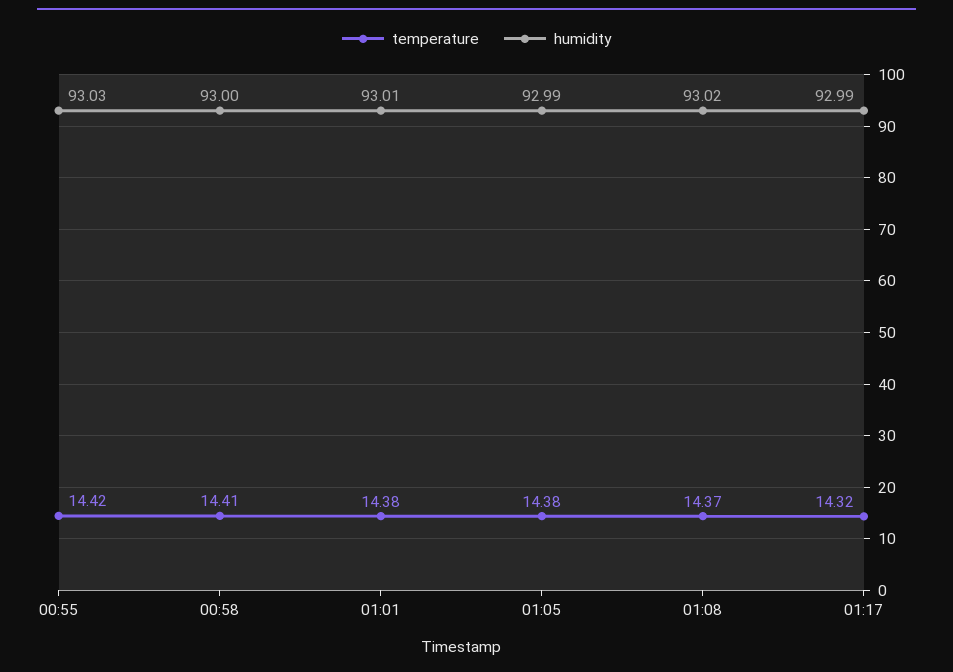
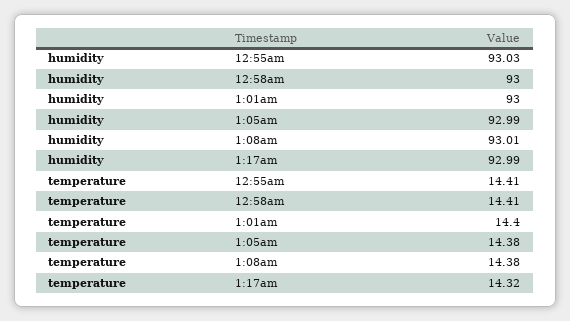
  {
    "temperature": {
-     "00:55": 14.42,
+     "00:55": 14.41,
      "00:58": 14.41,
-     "01:01": 14.38,
+     "01:01": 14.4,
      "01:05": 14.38,
-     "01:08": 14.37,
+     "01:08": 14.38,
      "01:17": 14.32
    },
    "humidity": {
      "00:55": 93.03,
      "00:58": 93,
-     "01:01": 93.01,
+     "01:01": 93,
      "01:05": 92.99,
-     "01:08": 93.02,
+     "01:08": 93.01,
      "01:17": 92.99
    }
  }

